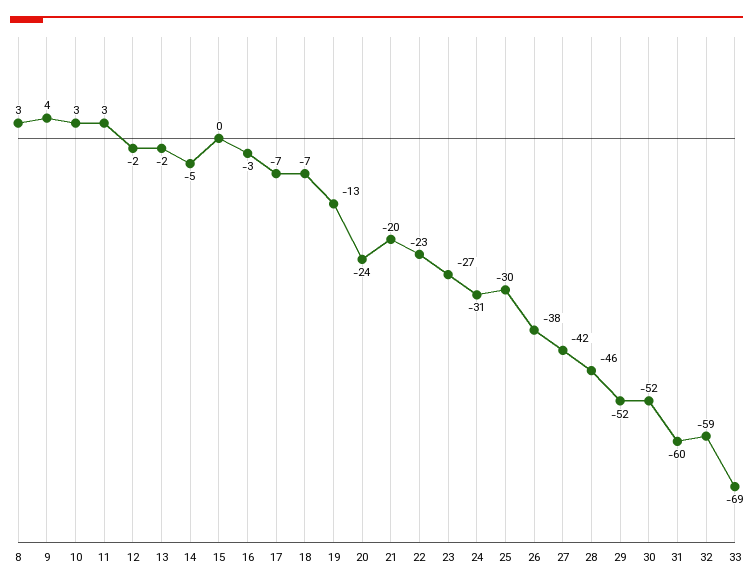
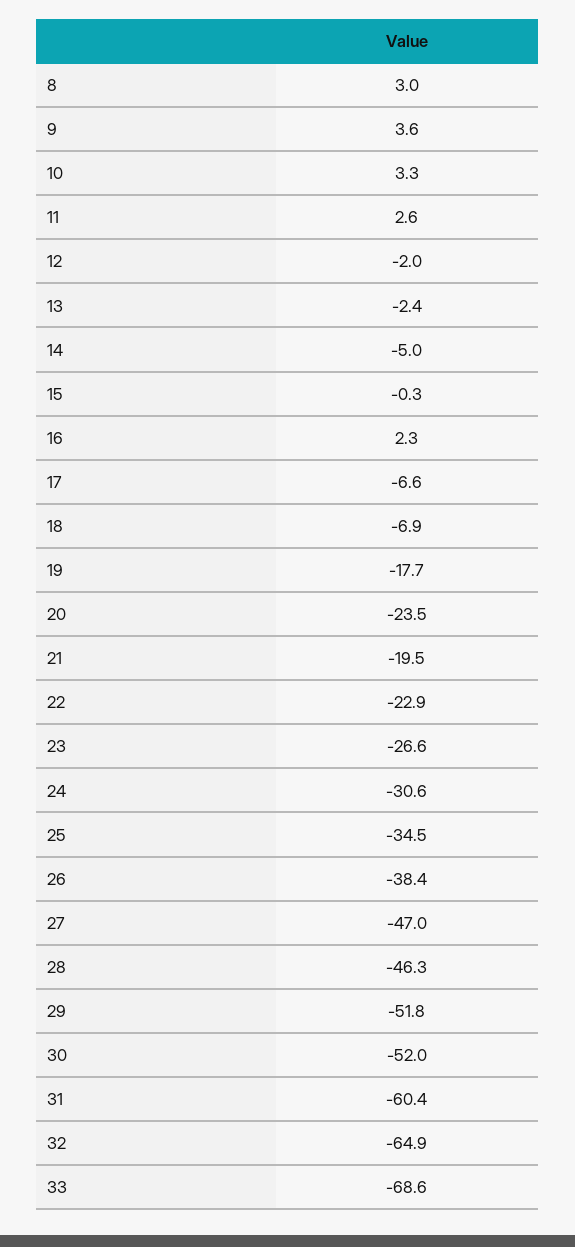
  {
    "8": 3,
    "9": 3.6,
    "10": 3.3,
    "11": 2.6,
    "12": -2,
    "13": -2.4,
    "14": -5,
    "15": -0.3,
-   "16": -3,
+   "16": 2.3,
    "17": -6.6,
    "18": -6.9,
-   "19": -13,
+   "19": -17.7,
    "20": -23.5,
    "21": -19.5,
    "22": -22.9,
    "23": -26.6,
    "24": -30.6,
-   "25": -30,
+   "25": -34.5,
    "26": -38.4,
-   "27": -42,
+   "27": -47,
    "28": -46.3,
    "29": -51.8,
    "30": -52,
    "31": -60.4,
-   "32": -59,
+   "32": -64.9,
    "33": -68.6
  }

